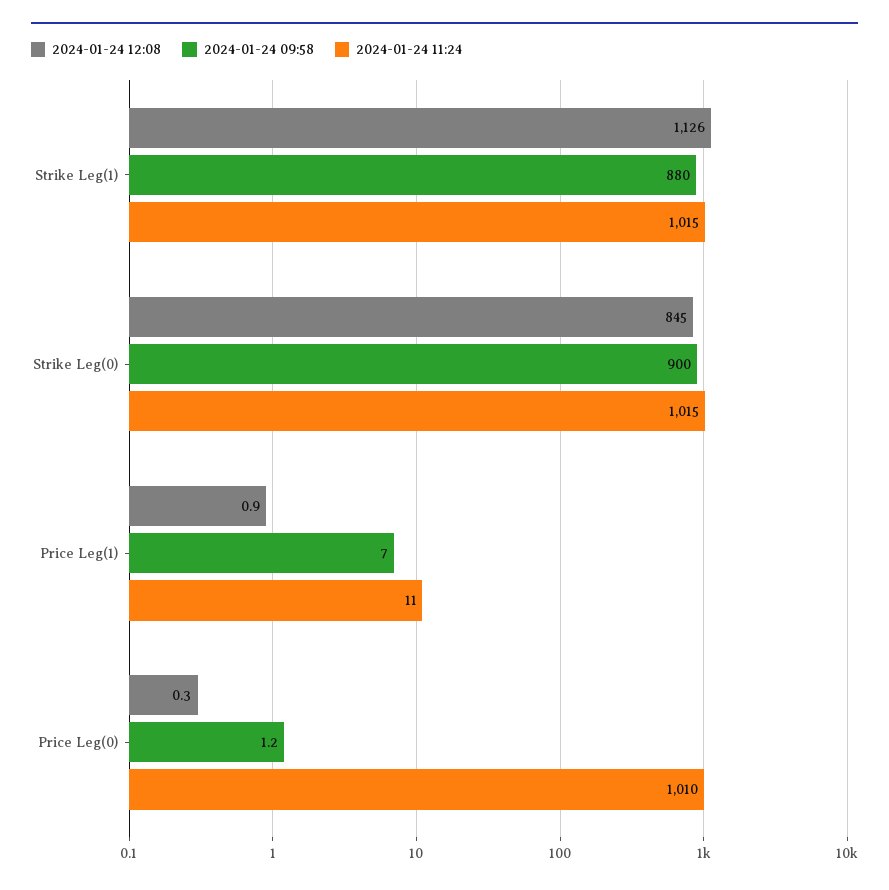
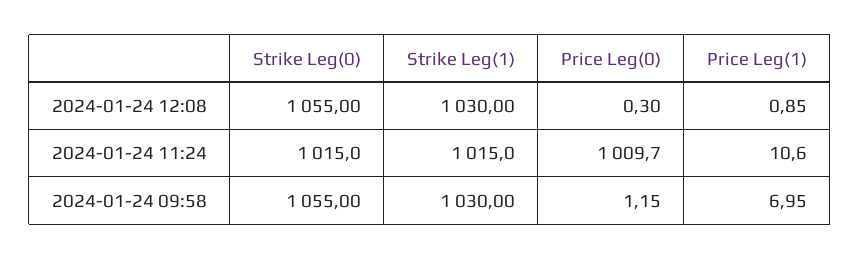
  {
    "2024-01-24 12:08": {
-     "Strike Leg(1)": 1126,
+     "Strike Leg(1)": 1030,
-     "Strike Leg(0)": 845,
+     "Strike Leg(0)": 1055,
      "Price Leg(1)": 0.85,
      "Price Leg(0)": 0.3
    },
    "2024-01-24 09:58": {
-     "Strike Leg(1)": 880,
+     "Strike Leg(1)": 1030,
-     "Strike Leg(0)": 900,
+     "Strike Leg(0)": 1055,
      "Price Leg(1)": 6.95,
      "Price Leg(0)": 1.15
    },
    "2024-01-24 11:24": {
      "Strike Leg(1)": 1015,
      "Strike Leg(0)": 1015,
      "Price Leg(1)": 10.6,
      "Price Leg(0)": 1009.7
    }
  }

